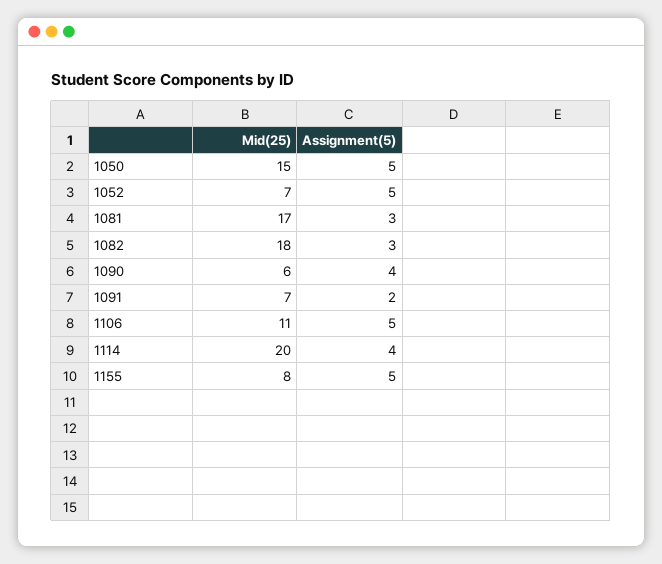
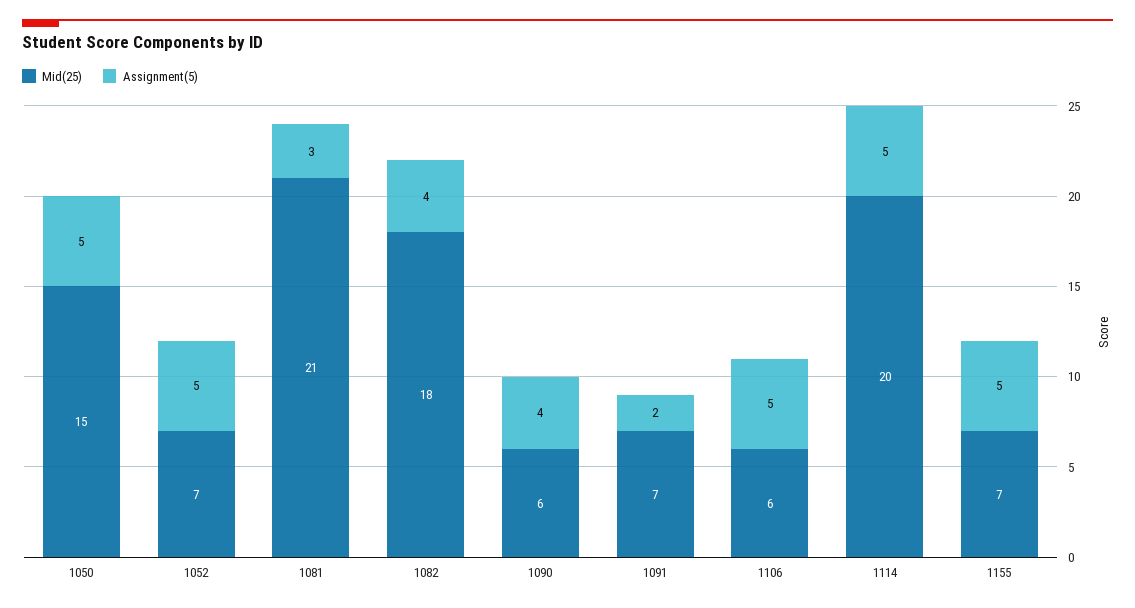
  {
    "Mid(25)": {
      "1050": 15,
      "1052": 7,
-     "1081": 17,
+     "1081": 21,
      "1082": 18,
      "1090": 6,
      "1091": 7,
-     "1106": 11,
+     "1106": 6,
      "1114": 20,
-     "1155": 8
+     "1155": 7
    },
    "Assignment(5)": {
      "1050": 5,
      "1052": 5,
      "1081": 3,
-     "1082": 3,
+     "1082": 4,
      "1090": 4,
      "1091": 2,
      "1106": 5,
-     "1114": 4,
+     "1114": 5,
      "1155": 5
    }
  }

